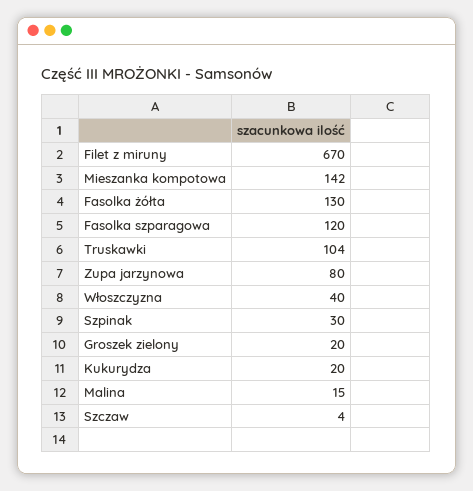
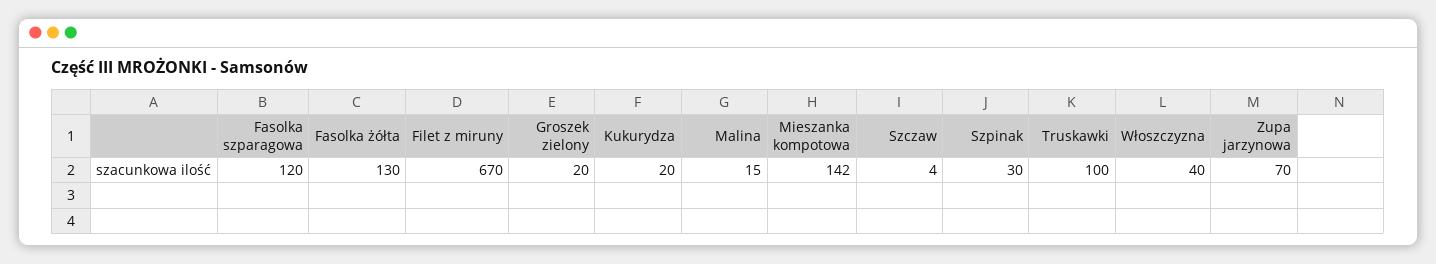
  {
    "Filet z miruny": 670,
    "Mieszanka kompotowa": 142,
    "Fasolka żółta": 130,
    "Fasolka szparagowa": 120,
-   "Truskawki": 104,
+   "Truskawki": 100,
-   "Zupa jarzynowa": 80,
+   "Zupa jarzynowa": 70,
    "Włoszczyzna": 40,
    "Szpinak": 30,
    "Groszek zielony": 20,
    "Kukurydza": 20,
    "Malina": 15,
    "Szczaw": 4
  }

